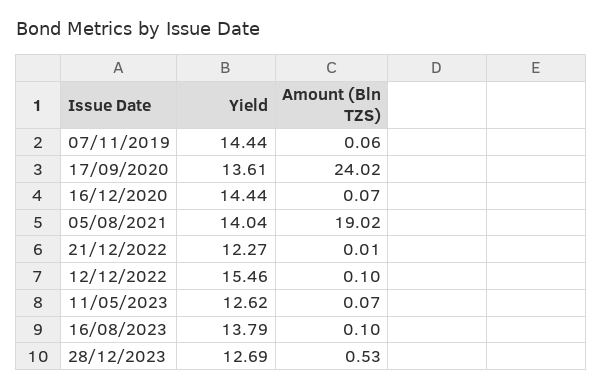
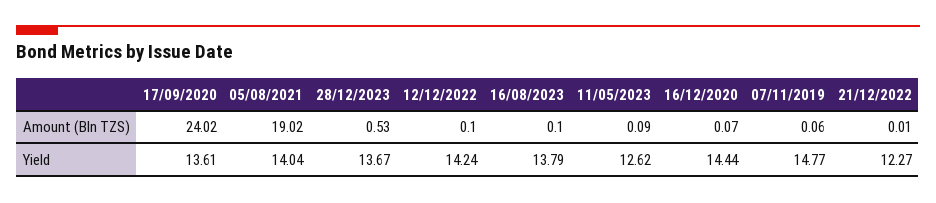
  {
    "Yield": {
-     "07/11/2019": 14.44,
+     "07/11/2019": 14.77,
      "17/09/2020": 13.61,
      "16/12/2020": 14.44,
      "05/08/2021": 14.04,
      "21/12/2022": 12.27,
-     "12/12/2022": 15.46,
+     "12/12/2022": 14.24,
      "11/05/2023": 12.62,
      "16/08/2023": 13.79,
-     "28/12/2023": 12.69
+     "28/12/2023": 13.67
    },
    "Amount (Bln TZS)": {
      "07/11/2019": 0.06,
      "17/09/2020": 24.02,
      "16/12/2020": 0.07,
      "05/08/2021": 19.02,
      "21/12/2022": 0.01,
      "12/12/2022": 0.1,
-     "11/05/2023": 0.07,
+     "11/05/2023": 0.09,
      "16/08/2023": 0.1,
      "28/12/2023": 0.53
    }
  }

